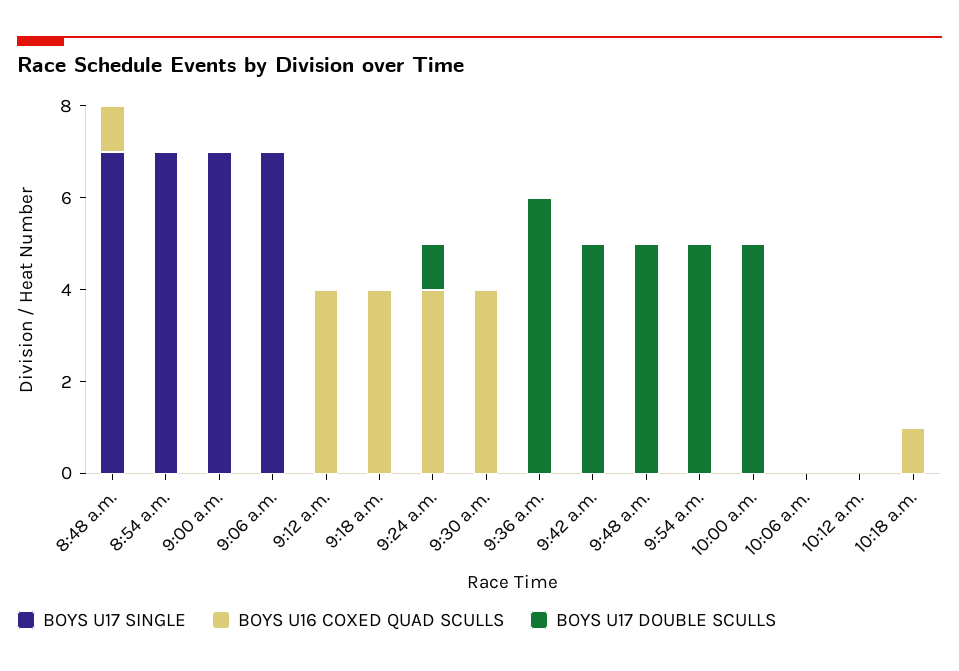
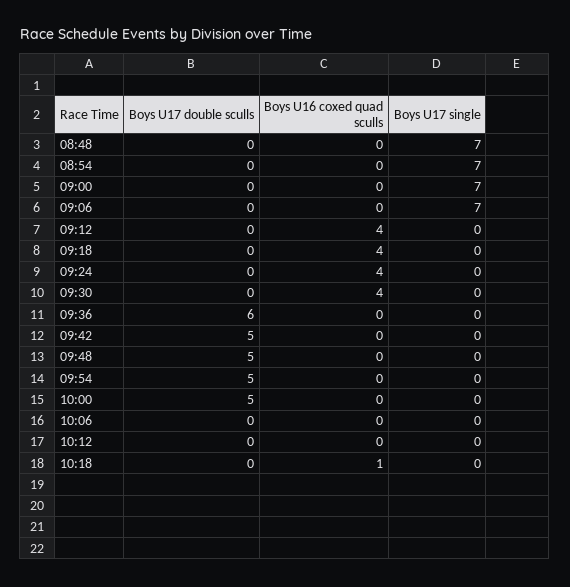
  {
    "BOYS U17 SINGLE": {
      "8:48 a.m.": 7,
      "8:54 a.m.": 7,
      "9:00 a.m.": 7,
      "9:06 a.m.": 7,
      "9:12 a.m.": 0,
      "9:18 a.m.": 0,
      "9:24 a.m.": 0,
      "9:30 a.m.": 0,
      "9:36 a.m.": 0,
      "9:42 a.m.": 0,
      "9:48 a.m.": 0,
      "9:54 a.m.": 0,
      "10:00 a.m.": 0,
      "10:06 a.m.": 0,
      "10:12 a.m.": 0,
      "10:18 a.m.": 0
    },
    "BOYS U16 COXED QUAD SCULLS": {
-     "8:48 a.m.": 1,
+     "8:48 a.m.": 0,
      "8:54 a.m.": 0,
      "9:00 a.m.": 0,
      "9:06 a.m.": 0,
      "9:12 a.m.": 4,
      "9:18 a.m.": 4,
      "9:24 a.m.": 4,
      "9:30 a.m.": 4,
      "9:36 a.m.": 0,
      "9:42 a.m.": 0,
      "9:48 a.m.": 0,
      "9:54 a.m.": 0,
      "10:00 a.m.": 0,
      "10:06 a.m.": 0,
      "10:12 a.m.": 0,
      "10:18 a.m.": 1
    },
    "BOYS U17 DOUBLE SCULLS": {
      "8:48 a.m.": 0,
      "8:54 a.m.": 0,
      "9:00 a.m.": 0,
      "9:06 a.m.": 0,
      "9:12 a.m.": 0,
      "9:18 a.m.": 0,
-     "9:24 a.m.": 1,
+     "9:24 a.m.": 0,
      "9:30 a.m.": 0,
      "9:36 a.m.": 6,
      "9:42 a.m.": 5,
      "9:48 a.m.": 5,
      "9:54 a.m.": 5,
      "10:00 a.m.": 5,
      "10:06 a.m.": 0,
      "10:12 a.m.": 0,
      "10:18 a.m.": 0
    }
  }

